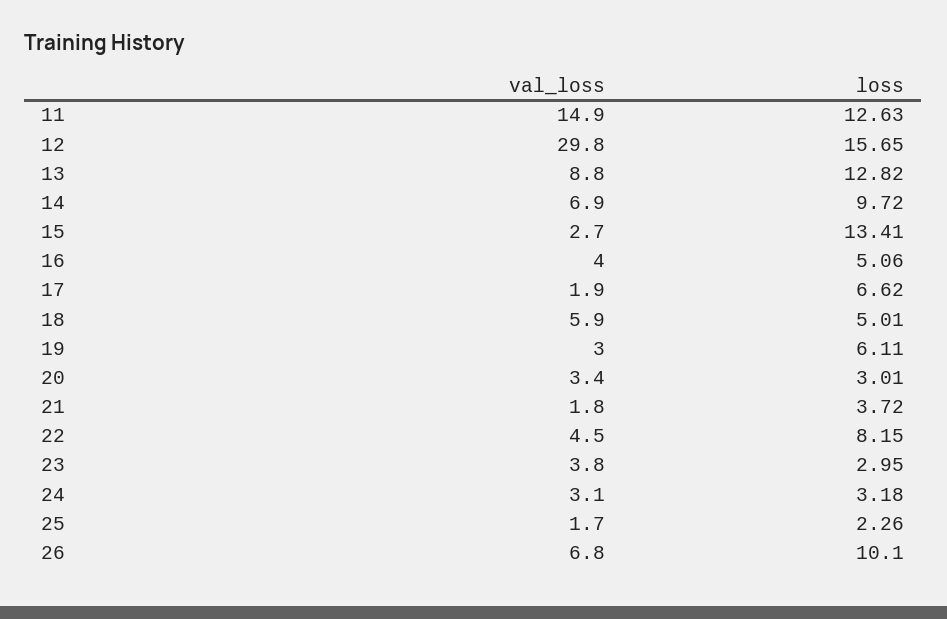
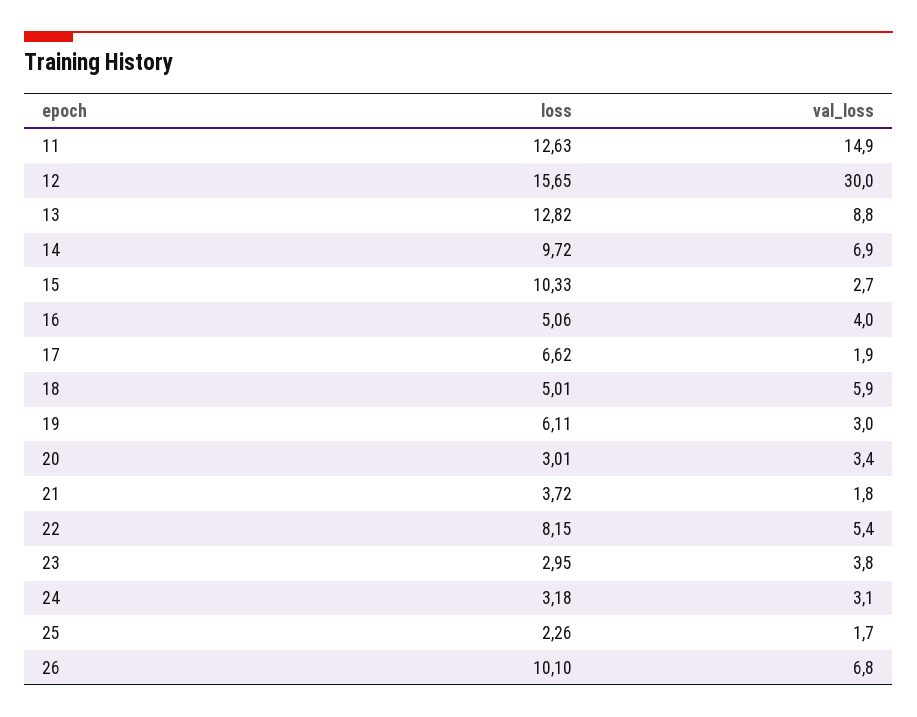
  {
    "val_loss": {
      "11": 14.9,
-     "12": 29.8,
+     "12": 30,
      "13": 8.8,
      "14": 6.9,
      "15": 2.7,
      "16": 4,
      "17": 1.9,
      "18": 5.9,
      "19": 3,
      "20": 3.4,
      "21": 1.8,
-     "22": 4.5,
+     "22": 5.4,
      "23": 3.8,
      "24": 3.1,
      "25": 1.7,
      "26": 6.8
    },
    "loss": {
      "11": 12.63,
      "12": 15.65,
      "13": 12.82,
      "14": 9.72,
-     "15": 13.41,
+     "15": 10.33,
      "16": 5.06,
      "17": 6.62,
      "18": 5.01,
      "19": 6.11,
      "20": 3.01,
      "21": 3.72,
      "22": 8.15,
      "23": 2.95,
      "24": 3.18,
      "25": 2.26,
      "26": 10.1
    }
  }

